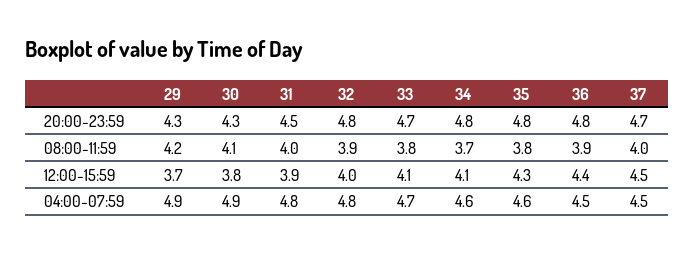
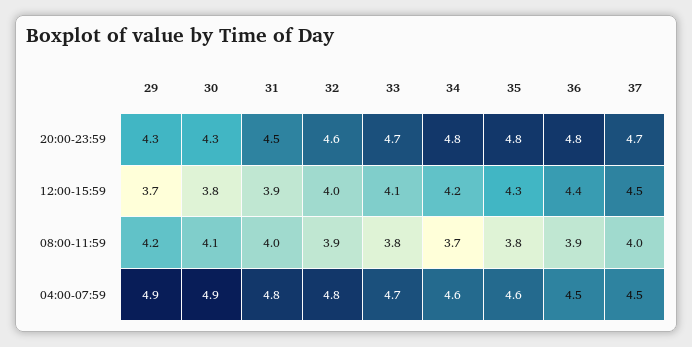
  {
    "29": {
      "20:00-23:59": 4.3,
      "08:00-11:59": 4.2,
      "12:00-15:59": 3.7,
      "04:00-07:59": 4.9
    },
    "30": {
      "20:00-23:59": 4.3,
      "08:00-11:59": 4.1,
      "12:00-15:59": 3.8,
      "04:00-07:59": 4.9
    },
    "31": {
      "20:00-23:59": 4.5,
      "08:00-11:59": 4,
      "12:00-15:59": 3.9,
      "04:00-07:59": 4.8
    },
    "32": {
-     "20:00-23:59": 4.8,
+     "20:00-23:59": 4.6,
      "08:00-11:59": 3.9,
      "12:00-15:59": 4,
      "04:00-07:59": 4.8
    },
    "33": {
      "20:00-23:59": 4.7,
      "08:00-11:59": 3.8,
      "12:00-15:59": 4.1,
      "04:00-07:59": 4.7
    },
    "34": {
      "20:00-23:59": 4.8,
      "08:00-11:59": 3.7,
-     "12:00-15:59": 4.1,
+     "12:00-15:59": 4.2,
      "04:00-07:59": 4.6
    },
    "35": {
      "20:00-23:59": 4.8,
      "08:00-11:59": 3.8,
      "12:00-15:59": 4.3,
      "04:00-07:59": 4.6
    },
    "36": {
      "20:00-23:59": 4.8,
      "08:00-11:59": 3.9,
      "12:00-15:59": 4.4,
      "04:00-07:59": 4.5
    },
    "37": {
      "20:00-23:59": 4.7,
      "08:00-11:59": 4,
      "12:00-15:59": 4.5,
      "04:00-07:59": 4.5
    }
  }

